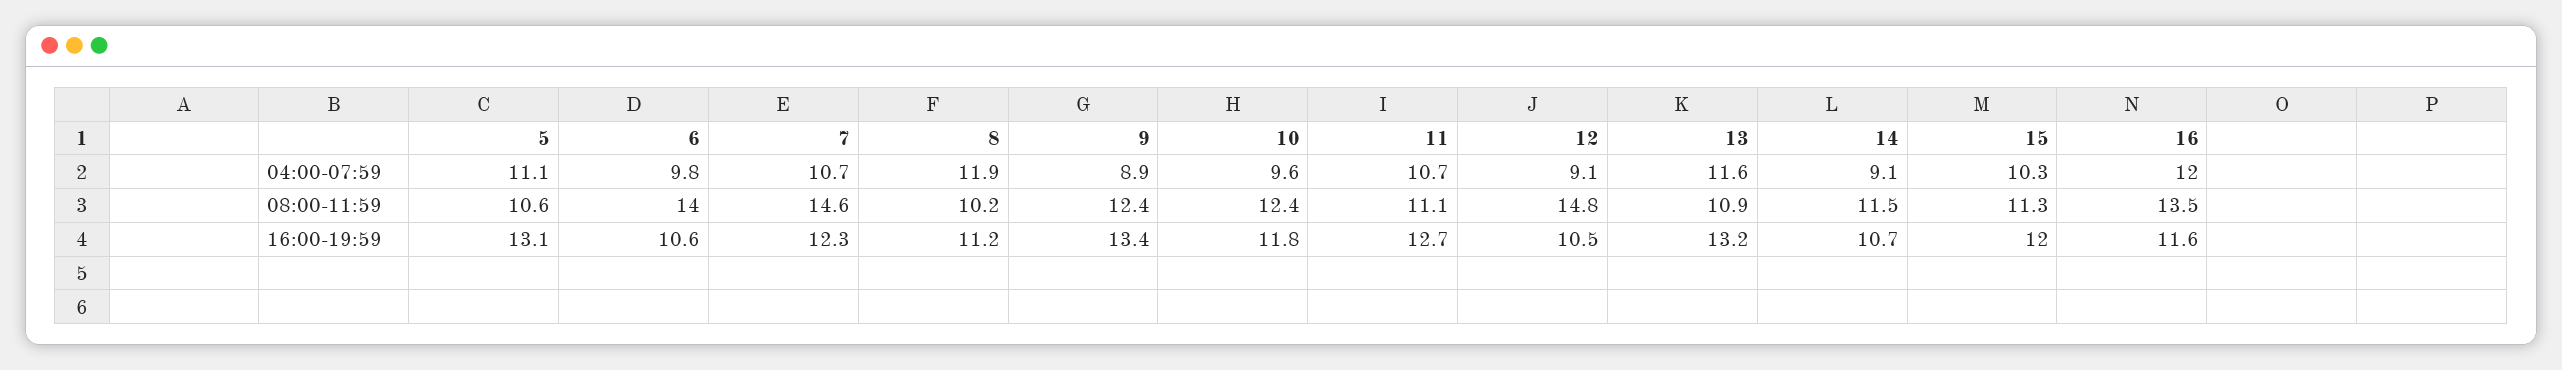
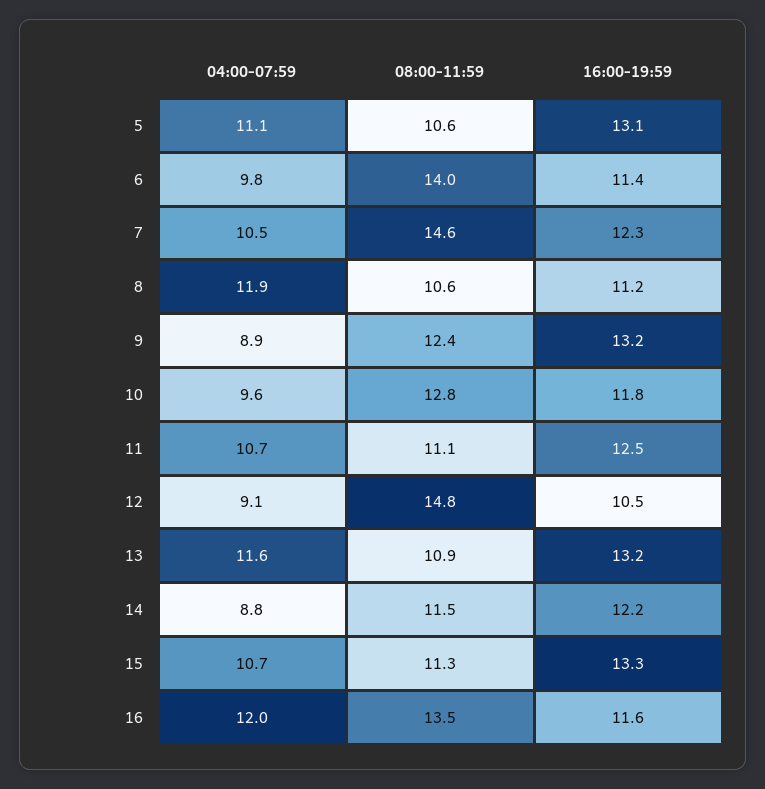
  {
    "5": {
      "04:00-07:59": 11.1,
      "08:00-11:59": 10.6,
      "16:00-19:59": 13.1
    },
    "6": {
      "04:00-07:59": 9.8,
      "08:00-11:59": 14,
-     "16:00-19:59": 10.6
+     "16:00-19:59": 11.4
    },
    "7": {
-     "04:00-07:59": 10.7,
+     "04:00-07:59": 10.5,
      "08:00-11:59": 14.6,
      "16:00-19:59": 12.3
    },
    "8": {
      "04:00-07:59": 11.9,
-     "08:00-11:59": 10.2,
+     "08:00-11:59": 10.6,
      "16:00-19:59": 11.2
    },
    "9": {
      "04:00-07:59": 8.9,
      "08:00-11:59": 12.4,
-     "16:00-19:59": 13.4
+     "16:00-19:59": 13.2
    },
    "10": {
      "04:00-07:59": 9.6,
-     "08:00-11:59": 12.4,
+     "08:00-11:59": 12.8,
      "16:00-19:59": 11.8
    },
    "11": {
      "04:00-07:59": 10.7,
      "08:00-11:59": 11.1,
-     "16:00-19:59": 12.7
+     "16:00-19:59": 12.5
    },
    "12": {
      "04:00-07:59": 9.1,
      "08:00-11:59": 14.8,
      "16:00-19:59": 10.5
    },
    "13": {
      "04:00-07:59": 11.6,
      "08:00-11:59": 10.9,
      "16:00-19:59": 13.2
    },
    "14": {
-     "04:00-07:59": 9.1,
+     "04:00-07:59": 8.8,
      "08:00-11:59": 11.5,
-     "16:00-19:59": 10.7
+     "16:00-19:59": 12.2
    },
    "15": {
-     "04:00-07:59": 10.3,
+     "04:00-07:59": 10.7,
      "08:00-11:59": 11.3,
-     "16:00-19:59": 12
+     "16:00-19:59": 13.3
    },
    "16": {
      "04:00-07:59": 12,
      "08:00-11:59": 13.5,
      "16:00-19:59": 11.6
    }
  }

